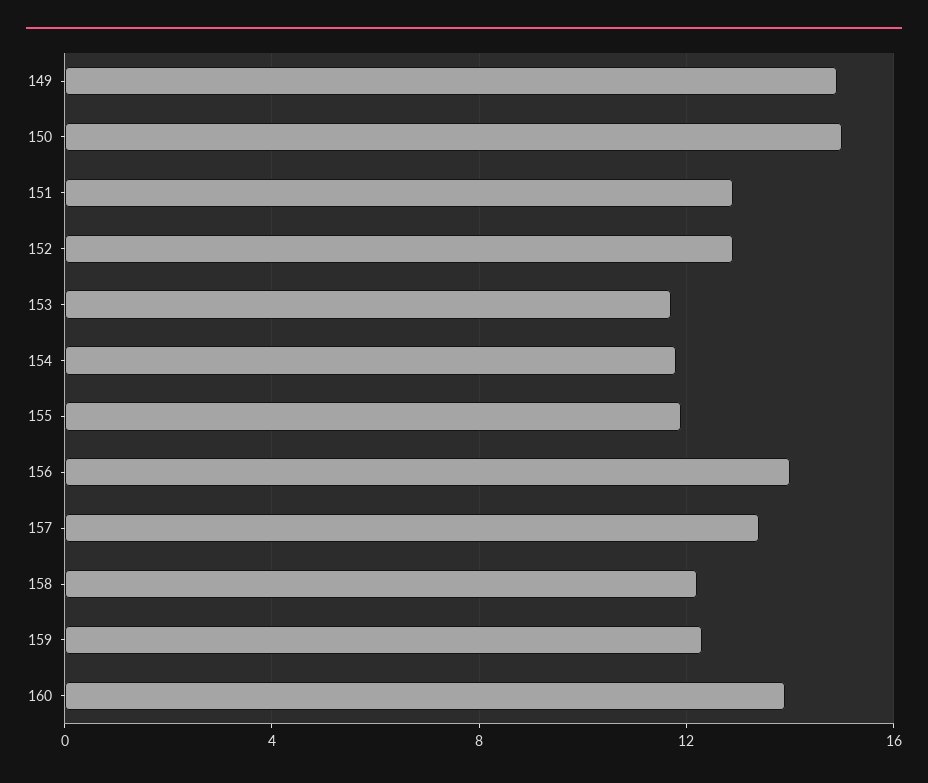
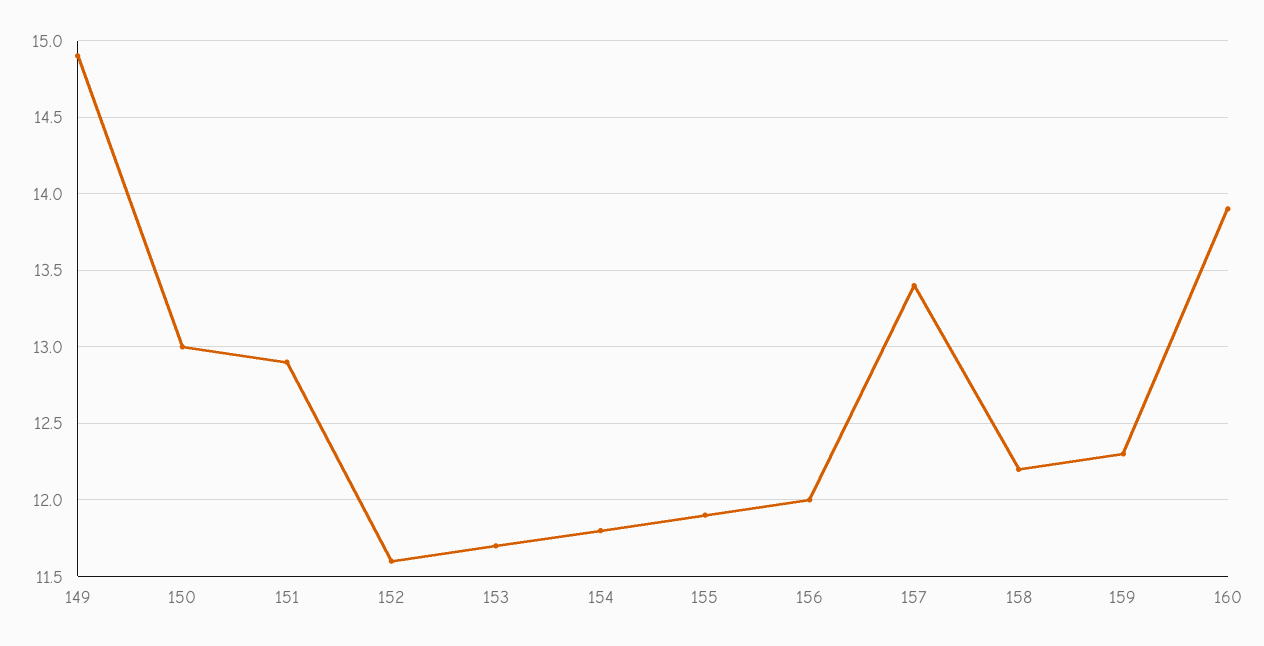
  {
    "149": 14.9,
-   "150": 15,
+   "150": 13,
    "151": 12.9,
-   "152": 13,
+   "152": 11.6,
    "153": 11.7,
    "154": 11.8,
    "155": 11.9,
-   "156": 14,
+   "156": 12,
    "157": 13.4,
    "158": 12.2,
    "159": 12.3,
    "160": 13.9
  }

